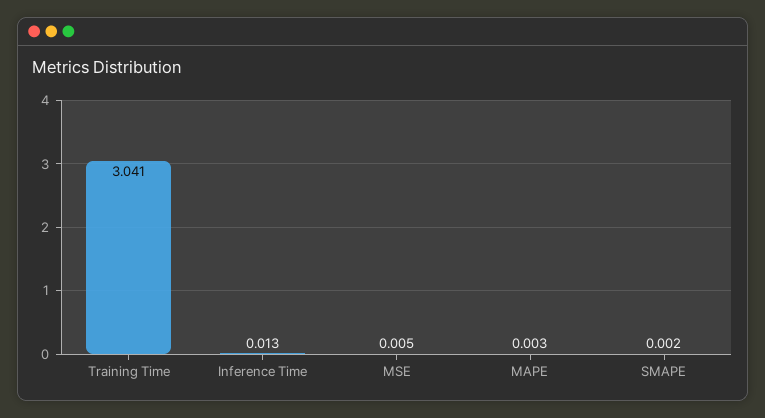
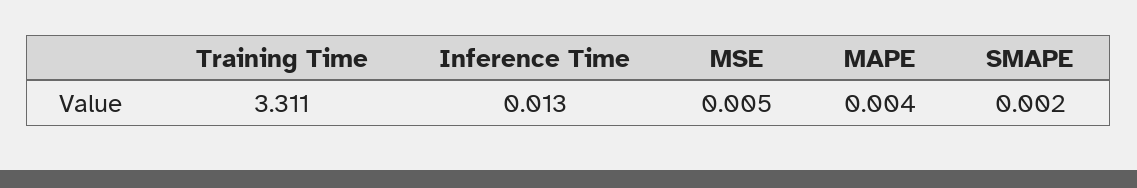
  {
-   "Training Time": 3.041,
+   "Training Time": 3.311,
    "Inference Time": 0.013,
    "MSE": 0.005,
-   "MAPE": 0.003,
+   "MAPE": 0.004,
    "SMAPE": 0.002
  }

